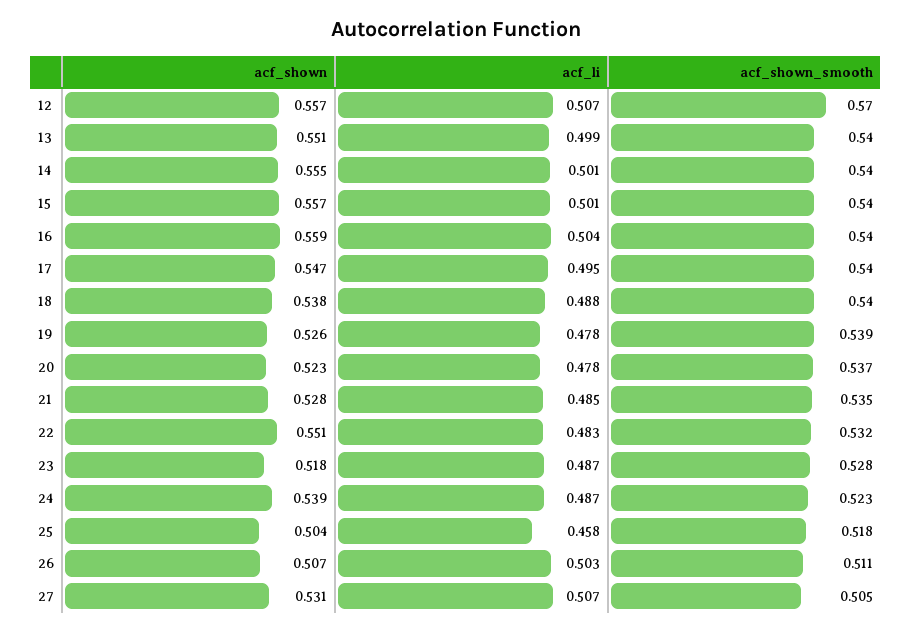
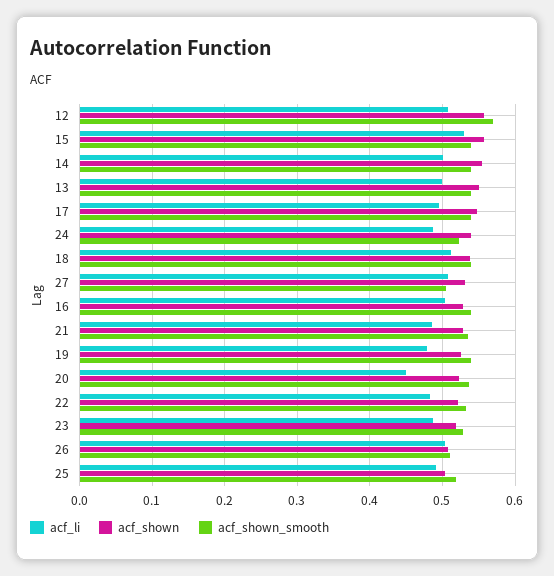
  {
    "acf_shown": {
      "12": 0.557,
      "13": 0.551,
      "14": 0.555,
      "15": 0.557,
-     "16": 0.559,
+     "16": 0.53,
      "17": 0.547,
      "18": 0.538,
      "19": 0.526,
      "20": 0.523,
      "21": 0.528,
-     "22": 0.551,
+     "22": 0.52,
      "23": 0.518,
      "24": 0.539,
      "25": 0.504,
      "26": 0.507,
      "27": 0.531
    },
    "acf_li": {
      "12": 0.507,
      "13": 0.499,
      "14": 0.501,
-     "15": 0.501,
+     "15": 0.53,
      "16": 0.504,
      "17": 0.495,
-     "18": 0.488,
+     "18": 0.51,
      "19": 0.478,
-     "20": 0.478,
+     "20": 0.45,
      "21": 0.485,
      "22": 0.483,
      "23": 0.487,
      "24": 0.487,
-     "25": 0.458,
+     "25": 0.49,
      "26": 0.503,
      "27": 0.507
    },
    "acf_shown_smooth": {
      "12": 0.57,
      "13": 0.54,
      "14": 0.54,
      "15": 0.54,
      "16": 0.54,
      "17": 0.54,
      "18": 0.54,
      "19": 0.539,
      "20": 0.537,
      "21": 0.535,
      "22": 0.532,
      "23": 0.528,
      "24": 0.523,
      "25": 0.518,
      "26": 0.511,
      "27": 0.505
    }
  }

